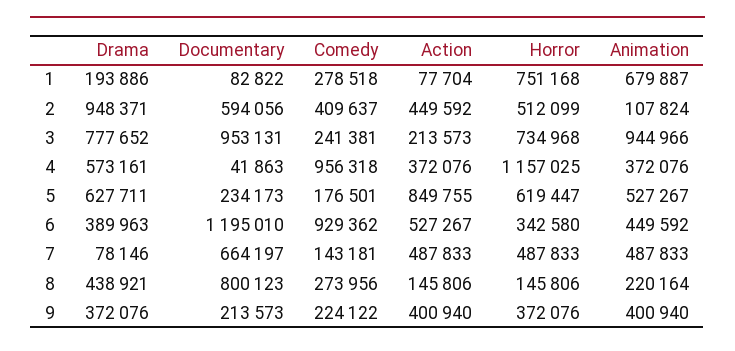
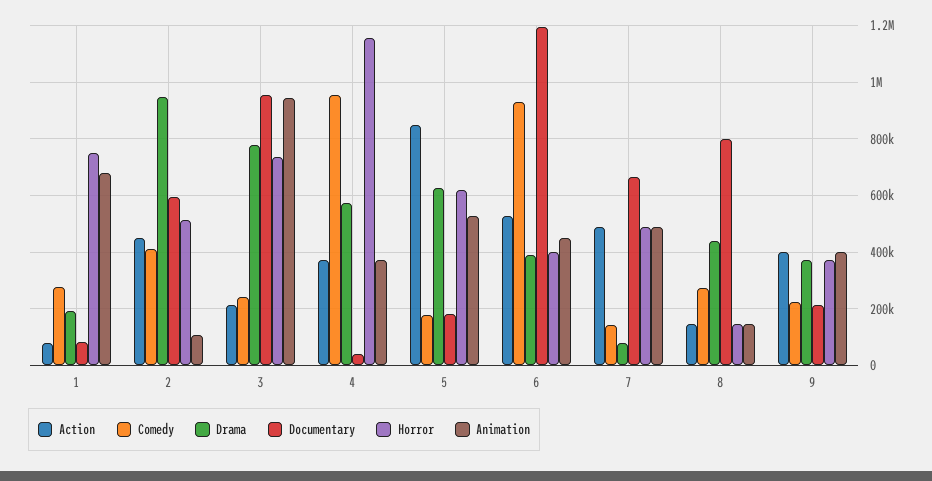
  {
    "Drama": {
      "1": 193886,
      "2": 948371,
      "3": 777652,
      "4": 573161,
      "5": 627711,
      "6": 389963,
      "7": 78146,
      "8": 438921,
      "9": 372076
    },
    "Documentary": {
      "1": 82822,
      "2": 594056,
      "3": 953131,
      "4": 41863,
-     "5": 234173,
+     "5": 175000,
      "6": 1195010,
      "7": 664197,
      "8": 800123,
      "9": 213573
    },
    "Comedy": {
      "1": 278518,
      "2": 409637,
      "3": 241381,
      "4": 956318,
      "5": 176501,
      "6": 929362,
      "7": 143181,
      "8": 273956,
      "9": 224122
    },
    "Action": {
      "1": 77704,
      "2": 449592,
      "3": 213573,
      "4": 372076,
      "5": 849755,
      "6": 527267,
      "7": 487833,
      "8": 145806,
      "9": 400940
    },
    "Horror": {
      "1": 751168,
      "2": 512099,
      "3": 734968,
      "4": 1157025,
      "5": 619447,
-     "6": 342580,
+     "6": 400000,
      "7": 487833,
      "8": 145806,
      "9": 372076
    },
    "Animation": {
      "1": 679887,
      "2": 107824,
      "3": 944966,
      "4": 372076,
      "5": 527267,
      "6": 449592,
      "7": 487833,
-     "8": 220164,
+     "8": 150000,
      "9": 400940
    }
  }

